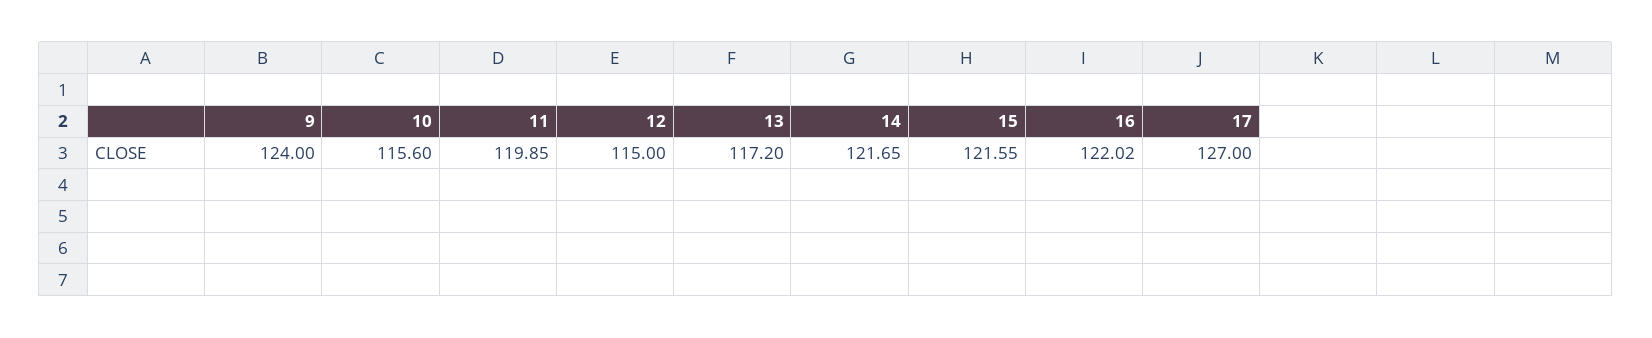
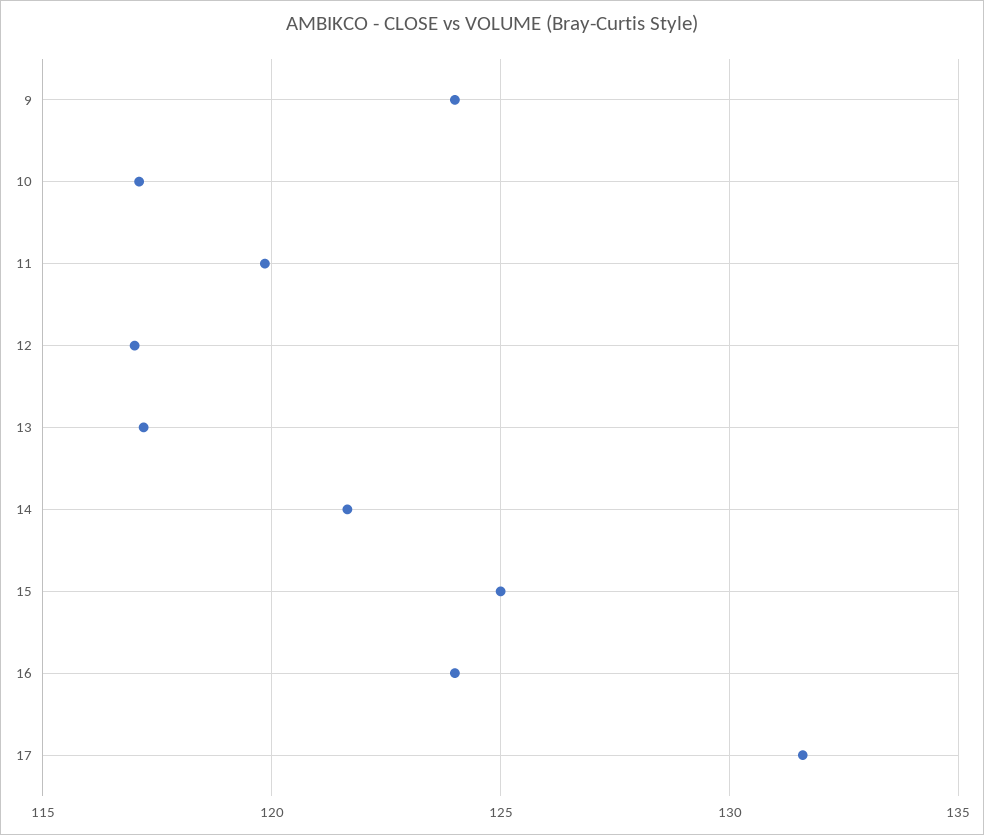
  {
    "9": 124,
-   "10": 115.6,
+   "10": 117,
    "11": 119.85,
-   "12": 115,
+   "12": 117,
    "13": 117.2,
    "14": 121.65,
-   "15": 121.55,
+   "15": 125,
-   "16": 122.02,
+   "16": 124,
-   "17": 127
+   "17": 131.5
  }

